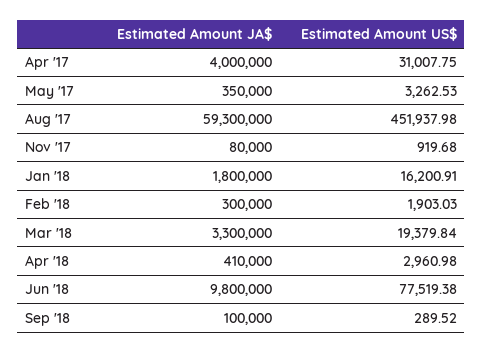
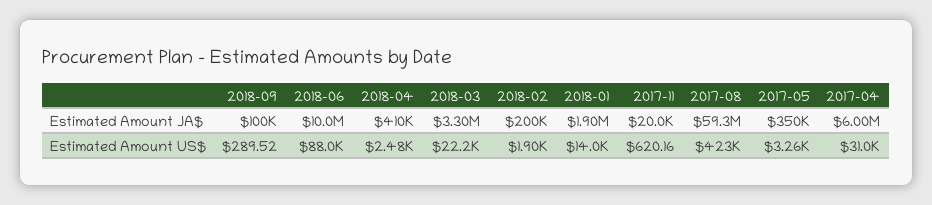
  {
    "Estimated Amount JA$": {
-     "Apr '17": 4000000,
+     "Apr '17": 6000000,
      "May '17": 350000,
      "Aug '17": 59300000,
-     "Nov '17": 80000,
+     "Nov '17": 20000,
-     "Jan '18": 1800000,
+     "Jan '18": 1900000,
-     "Feb '18": 300000,
+     "Feb '18": 200000,
      "Mar '18": 3300000,
      "Apr '18": 410000,
-     "Jun '18": 9800000,
+     "Jun '18": 10000000,
      "Sep '18": 100000
    },
    "Estimated Amount US$": {
      "Apr '17": 31007.75,
      "May '17": 3262.53,
-     "Aug '17": 451937.98,
+     "Aug '17": 423000,
-     "Nov '17": 919.68,
+     "Nov '17": 620.16,
-     "Jan '18": 16200.91,
+     "Jan '18": 14000,
      "Feb '18": 1903.03,
-     "Mar '18": 19379.84,
+     "Mar '18": 22200,
-     "Apr '18": 2960.98,
+     "Apr '18": 2480,
-     "Jun '18": 77519.38,
+     "Jun '18": 88000,
      "Sep '18": 289.52
    }
  }

